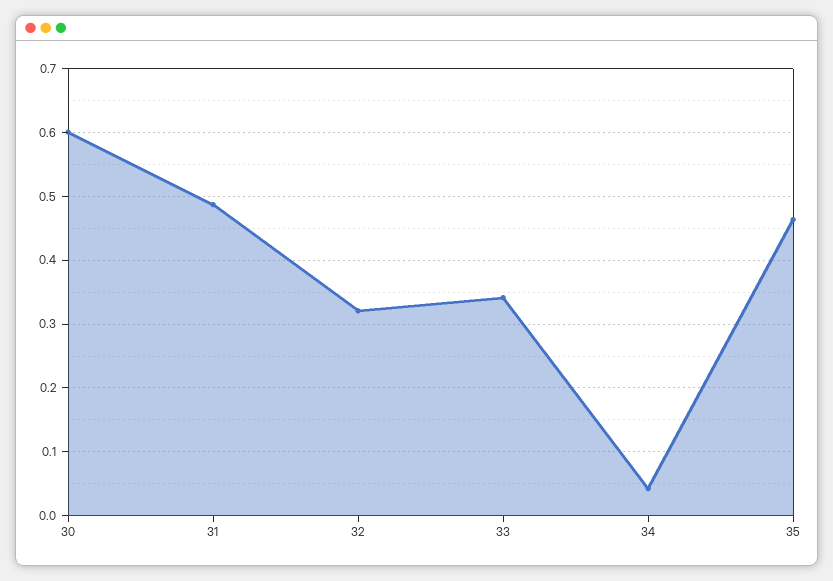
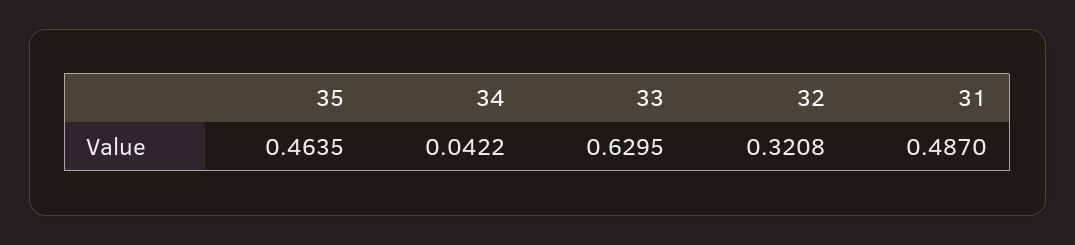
  {
-   "30": 0.6,
    "31": 0.487,
    "32": 0.3208,
-   "33": 0.34,
+   "33": 0.6295,
    "34": 0.0422,
    "35": 0.4635
  }

